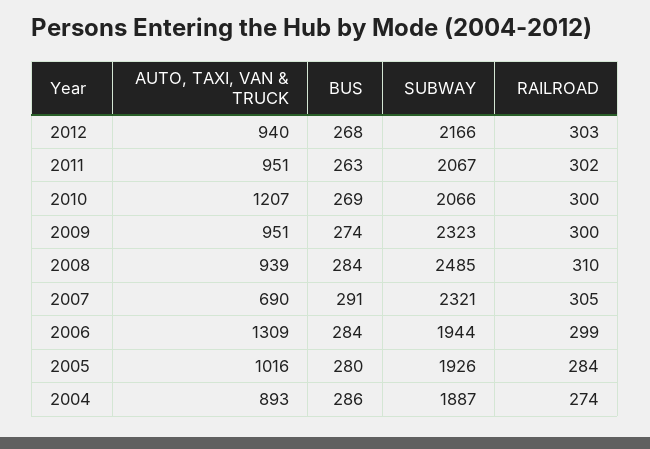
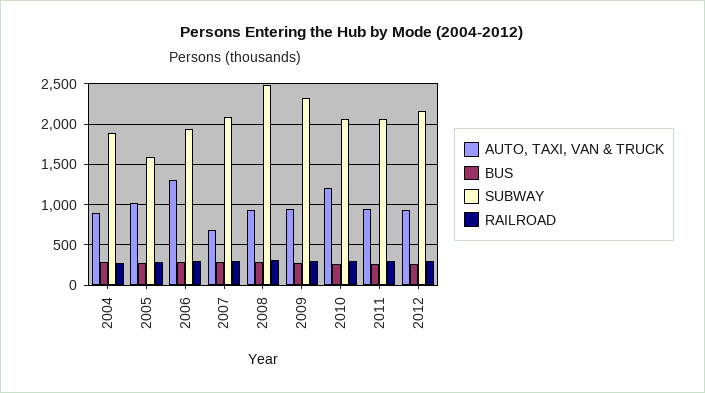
  {
    "AUTO, TAXI, VAN & TRUCK": {
      "2012": 940,
      "2011": 951,
      "2010": 1207,
      "2009": 951,
      "2008": 939,
      "2007": 690,
      "2006": 1309,
      "2005": 1016,
      "2004": 893
    },
    "BUS": {
      "2012": 268,
      "2011": 263,
      "2010": 269,
      "2009": 274,
      "2008": 284,
      "2007": 291,
      "2006": 284,
      "2005": 280,
      "2004": 286
    },
    "SUBWAY": {
      "2012": 2166,
      "2011": 2067,
      "2010": 2066,
      "2009": 2323,
      "2008": 2485,
-     "2007": 2321,
+     "2007": 2100,
      "2006": 1944,
-     "2005": 1926,
+     "2005": 1600,
      "2004": 1887
    },
    "RAILROAD": {
      "2012": 303,
      "2011": 302,
      "2010": 300,
      "2009": 300,
      "2008": 310,
      "2007": 305,
      "2006": 299,
      "2005": 284,
      "2004": 274
    }
  }

